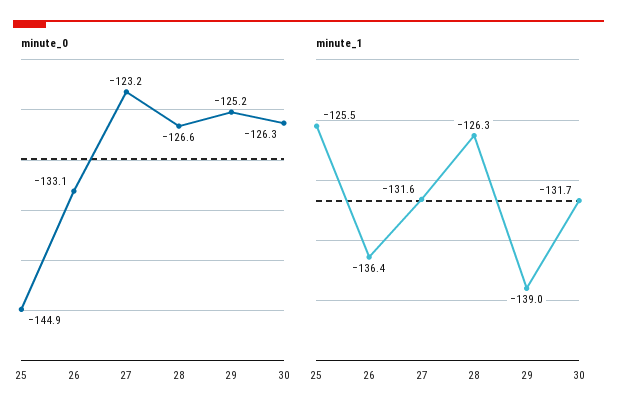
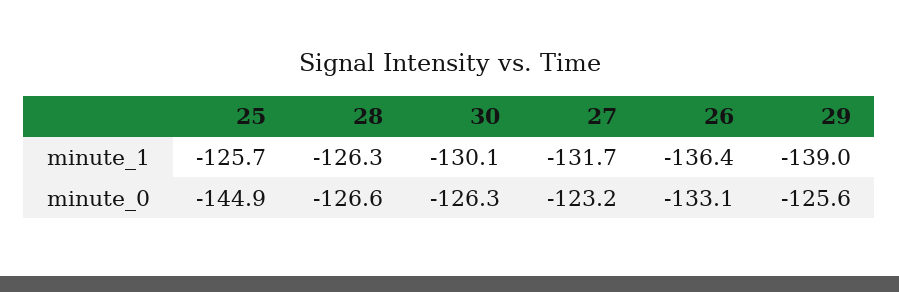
  {
    "minute_0": {
      "25": -144.9,
      "26": -133.1,
      "27": -123.2,
      "28": -126.6,
-     "29": -125.2,
+     "29": -125.6,
      "30": -126.3
    },
    "minute_1": {
-     "25": -125.5,
+     "25": -125.7,
      "26": -136.4,
-     "27": -131.6,
+     "27": -131.7,
      "28": -126.3,
      "29": -139,
-     "30": -131.7
+     "30": -130.1
    }
  }

